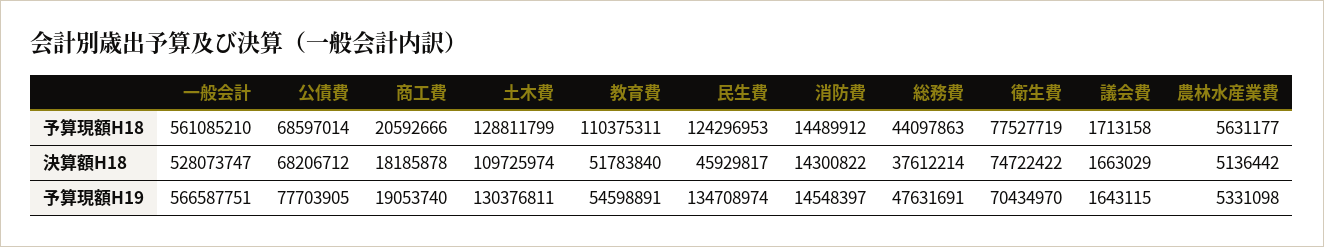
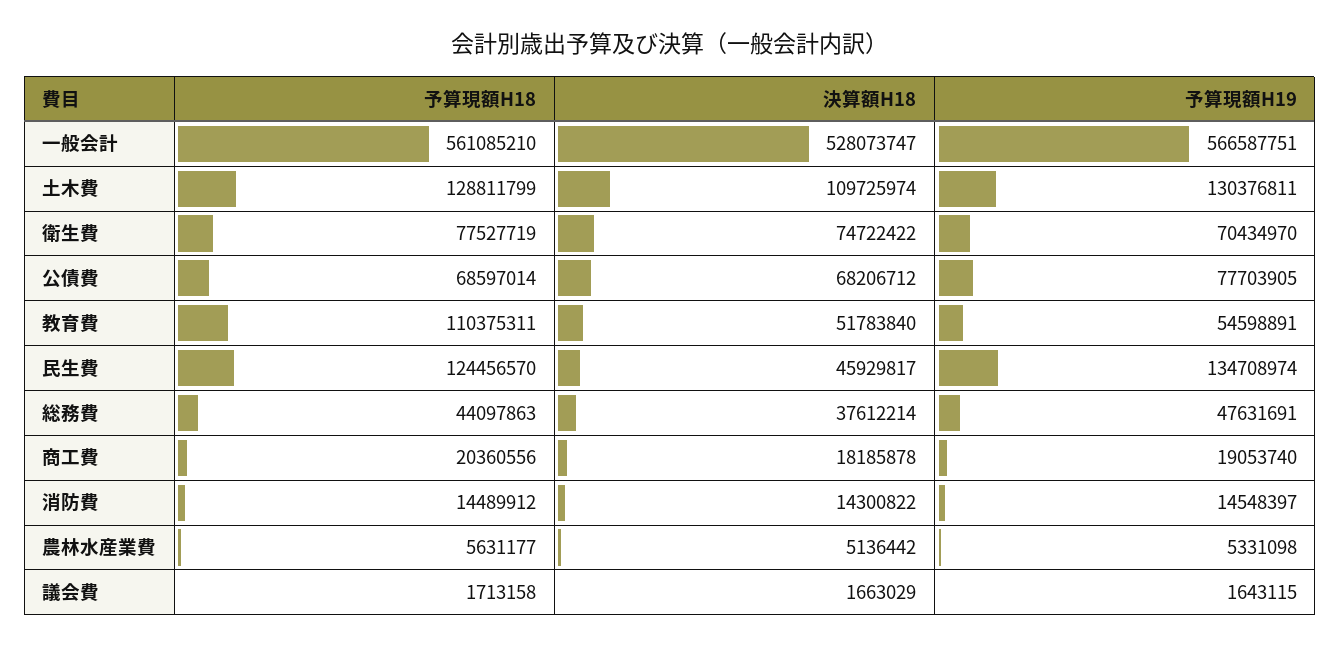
  {
    "一般会計": {
      "予算現額H18": 561085210,
      "決算額H18": 528073747,
      "予算現額H19": 566587751
    },
    "公債費": {
      "予算現額H18": 68597014,
      "決算額H18": 68206712,
      "予算現額H19": 77703905
    },
    "商工費": {
-     "予算現額H18": 20592666,
+     "予算現額H18": 20360556,
      "決算額H18": 18185878,
      "予算現額H19": 19053740
    },
    "土木費": {
      "予算現額H18": 128811799,
      "決算額H18": 109725974,
      "予算現額H19": 130376811
    },
    "教育費": {
      "予算現額H18": 110375311,
      "決算額H18": 51783840,
      "予算現額H19": 54598891
    },
    "民生費": {
-     "予算現額H18": 124296953,
+     "予算現額H18": 124456570,
      "決算額H18": 45929817,
      "予算現額H19": 134708974
    },
    "消防費": {
      "予算現額H18": 14489912,
      "決算額H18": 14300822,
      "予算現額H19": 14548397
    },
    "総務費": {
      "予算現額H18": 44097863,
      "決算額H18": 37612214,
      "予算現額H19": 47631691
    },
    "衛生費": {
      "予算現額H18": 77527719,
      "決算額H18": 74722422,
      "予算現額H19": 70434970
    },
    "議会費": {
      "予算現額H18": 1713158,
      "決算額H18": 1663029,
      "予算現額H19": 1643115
    },
    "農林水産業費": {
      "予算現額H18": 5631177,
      "決算額H18": 5136442,
      "予算現額H19": 5331098
    }
  }

